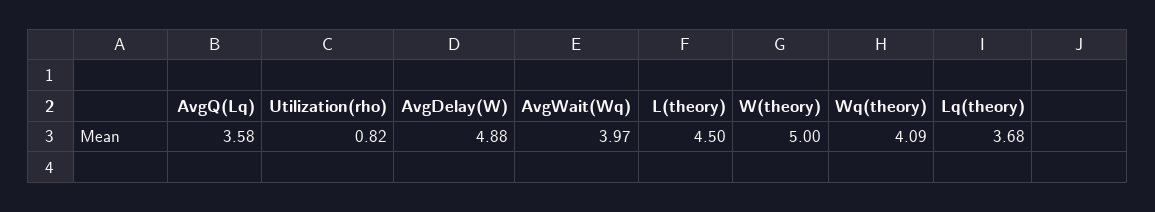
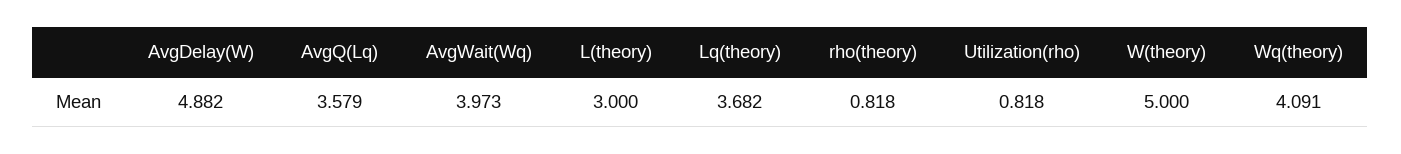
  {
    "AvgQ(Lq)": 3.579,
    "Utilization(rho)": 0.818,
    "AvgDelay(W)": 4.882,
    "AvgWait(Wq)": 3.973,
-   "L(theory)": 4.5,
+   "L(theory)": 3,
    "W(theory)": 5,
    "Wq(theory)": 4.091,
-   "Lq(theory)": 3.682
+   "Lq(theory)": 3.682,
+   "rho(theory)": 0.818
  }

